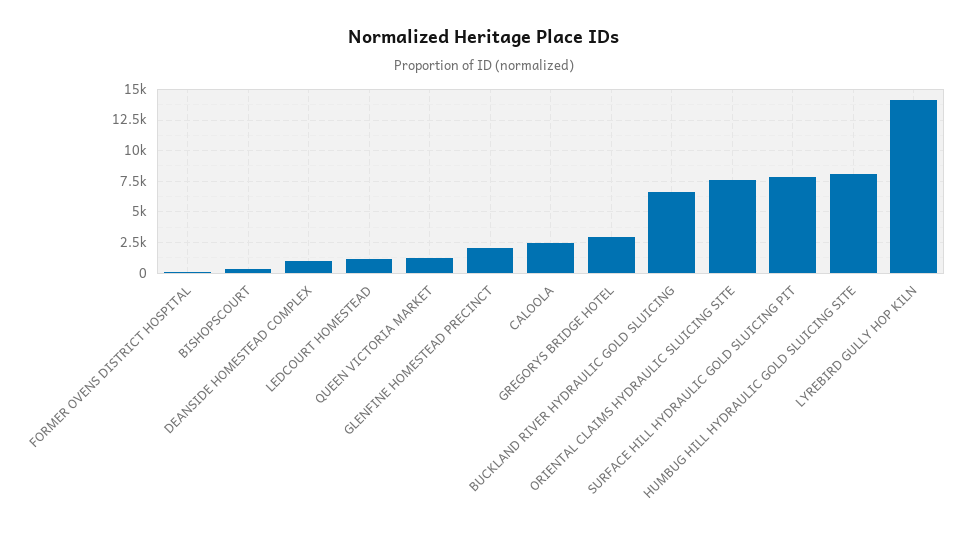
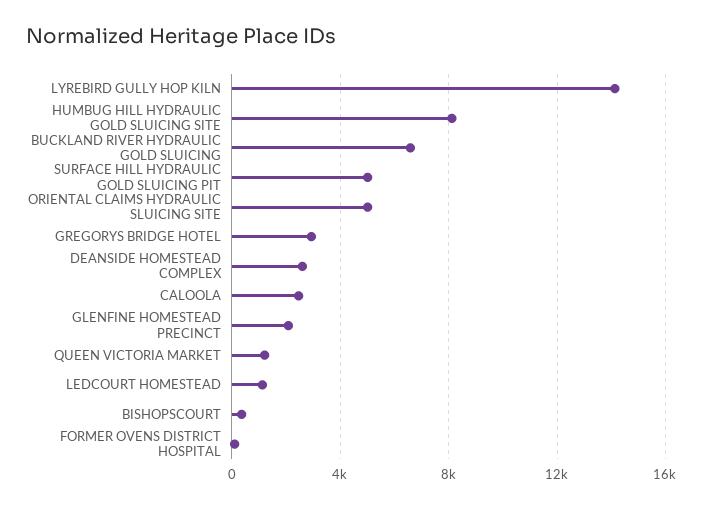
  {
    "FORMER OVENS DISTRICT HOSPITAL": 0,
    "BISHOPSCOURT": 500,
-   "DEANSIDE HOMESTEAD COMPLEX": 1000,
+   "DEANSIDE HOMESTEAD COMPLEX": 2500,
    "LEDCOURT HOMESTEAD": 1000,
    "QUEEN VICTORIA MARKET": 1000,
    "GLENFINE HOMESTEAD PRECINCT": 2000,
    "CALOOLA": 2500,
    "GREGORYS BRIDGE HOTEL": 3000,
    "BUCKLAND RIVER HYDRAULIC GOLD SLUICING": 6500,
-   "ORIENTAL CLAIMS HYDRAULIC SLUICING SITE": 7500,
+   "ORIENTAL CLAIMS HYDRAULIC SLUICING SITE": 5000,
-   "SURFACE HILL HYDRAULIC GOLD SLUICING PIT": 8000,
+   "SURFACE HILL HYDRAULIC GOLD SLUICING PIT": 5000,
    "HUMBUG HILL HYDRAULIC GOLD SLUICING SITE": 8000,
    "LYREBIRD GULLY HOP KILN": 14000
  }

